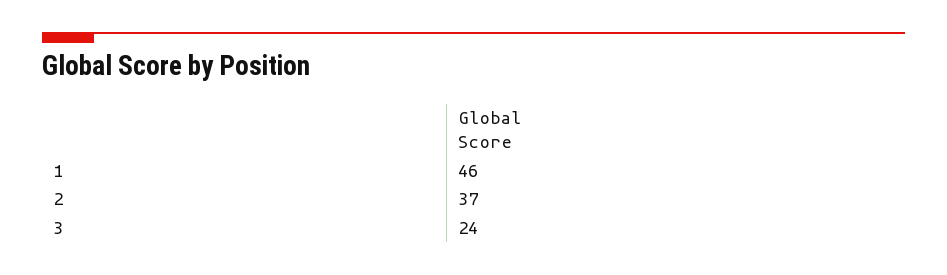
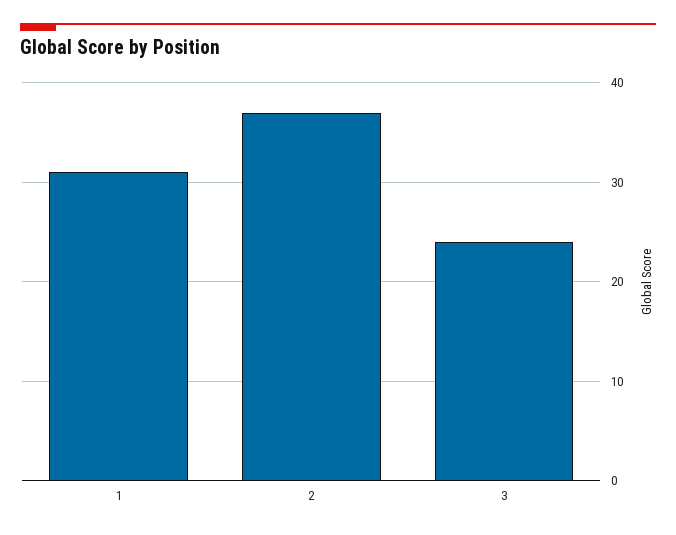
  {
-   "1": 46,
+   "1": 31,
    "2": 37,
    "3": 24
  }

